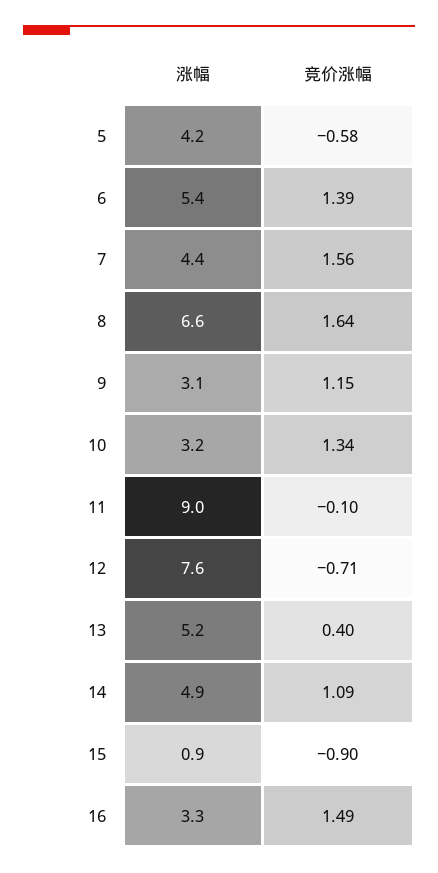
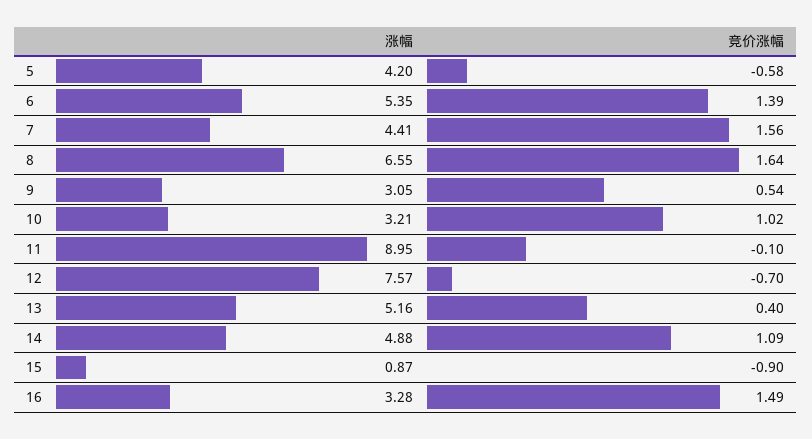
  {
    "涨幅": {
      "5": 4.2,
      "6": 5.35,
      "7": 4.41,
      "8": 6.55,
      "9": 3.05,
      "10": 3.21,
      "11": 8.95,
      "12": 7.57,
      "13": 5.16,
      "14": 4.88,
      "15": 0.87,
      "16": 3.28
    },
    "竞价涨幅": {
      "5": -0.58,
      "6": 1.39,
      "7": 1.56,
      "8": 1.64,
-     "9": 1.15,
+     "9": 0.54,
-     "10": 1.34,
+     "10": 1.02,
      "11": -0.1,
-     "12": -0.71,
+     "12": -0.7,
      "13": 0.4,
      "14": 1.09,
      "15": -0.9,
      "16": 1.49
    }
  }

